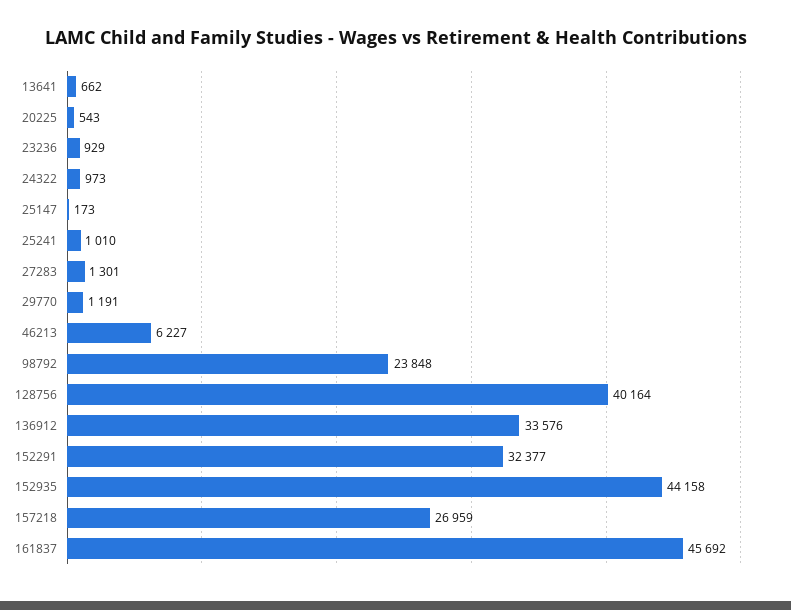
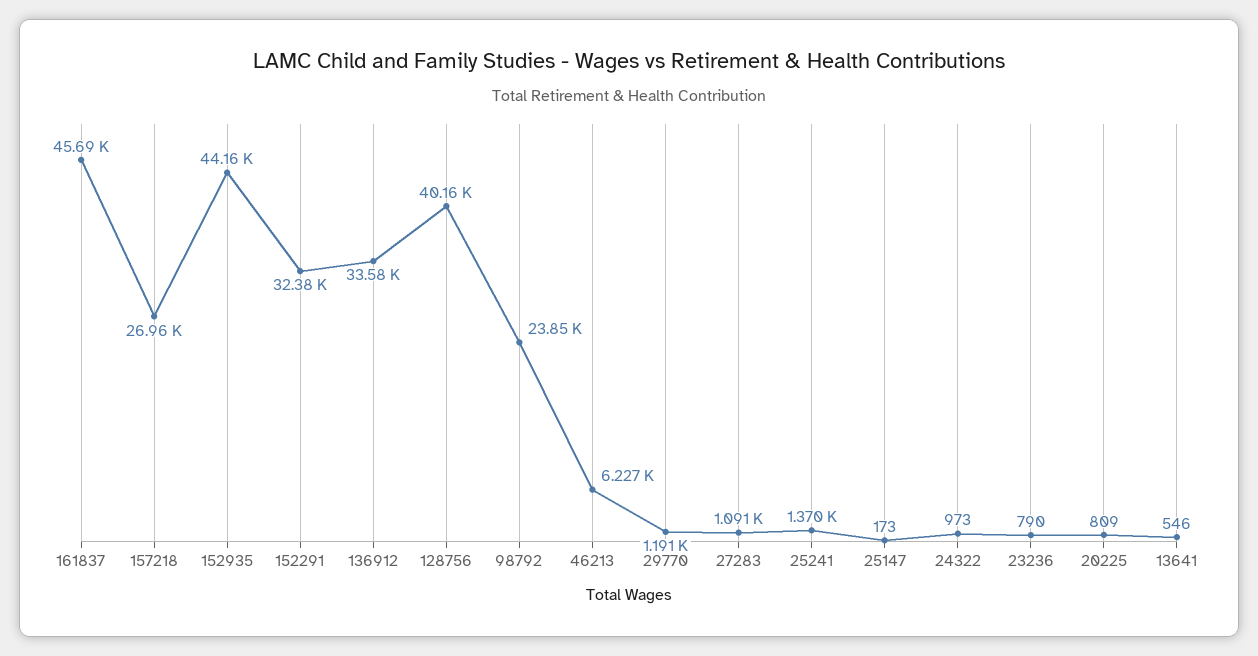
  {
-   "13641": 662,
+   "13641": 546,
-   "20225": 543,
+   "20225": 809,
-   "23236": 929,
+   "23236": 790,
    "24322": 973,
    "25147": 173,
-   "25241": 1010,
+   "25241": 1370,
-   "27283": 1301,
+   "27283": 1091,
    "29770": 1191,
    "46213": 6227,
    "98792": 23848,
    "128756": 40164,
    "136912": 33576,
    "152291": 32377,
    "152935": 44158,
    "157218": 26959,
    "161837": 45692
  }

